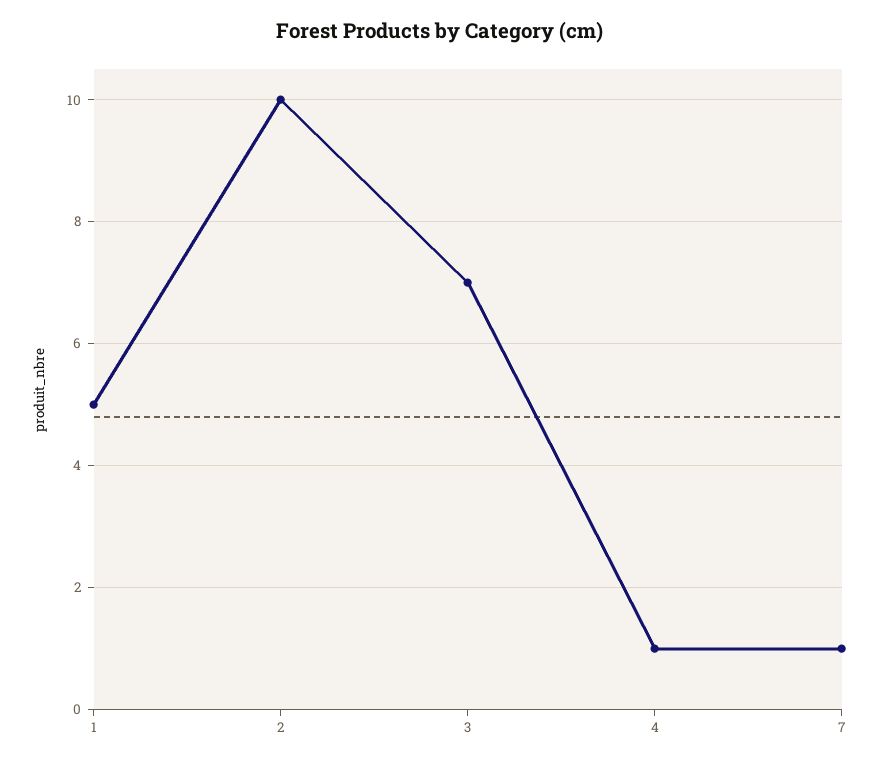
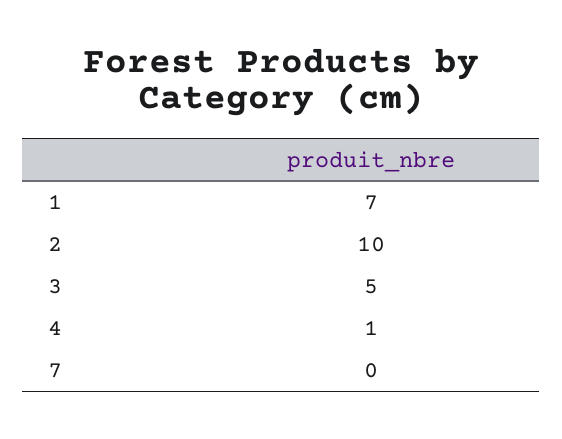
  {
-   "1": 5,
+   "1": 7,
    "2": 10,
-   "3": 7,
+   "3": 5,
    "4": 1,
-   "7": 1
+   "7": 0
  }

